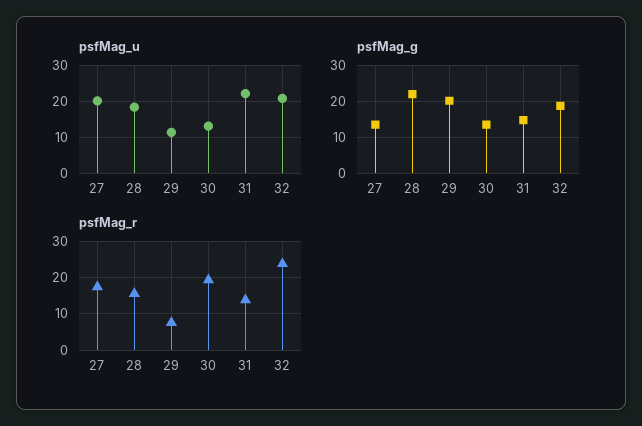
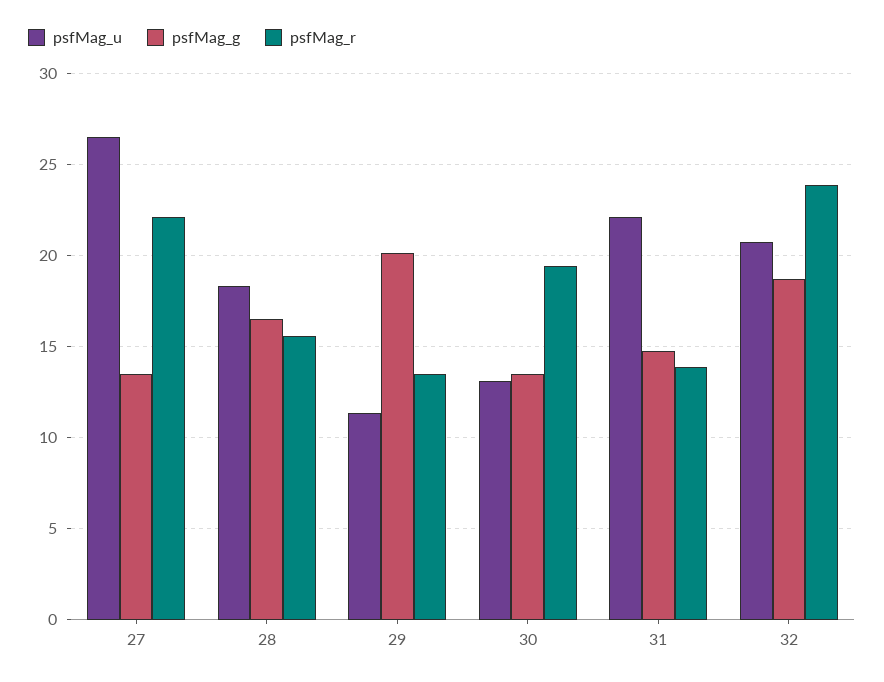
  {
    "psfMag_u": {
-     "27": 20,
+     "27": 26.5,
      "28": 18.5,
      "29": 11.5,
      "30": 13,
      "31": 22,
      "32": 21
    },
    "psfMag_g": {
      "27": 13.5,
-     "28": 22,
+     "28": 16.5,
      "29": 20,
      "30": 13.5,
      "31": 15,
      "32": 18.5
    },
    "psfMag_r": {
-     "27": 18,
+     "27": 22,
      "28": 15.5,
-     "29": 8,
+     "29": 13.5,
      "30": 19.5,
      "31": 14,
      "32": 24
    }
  }

